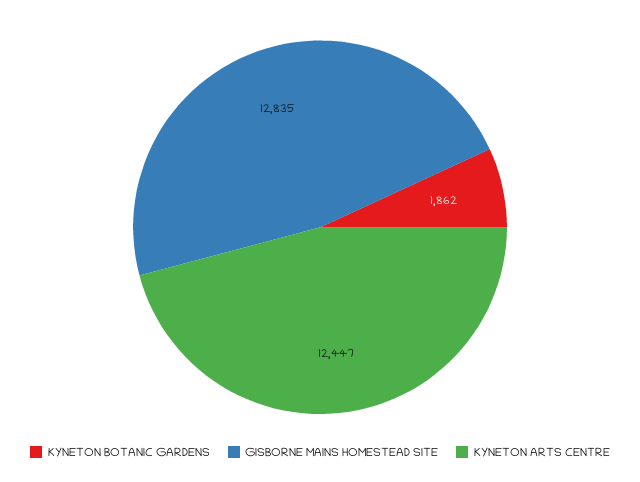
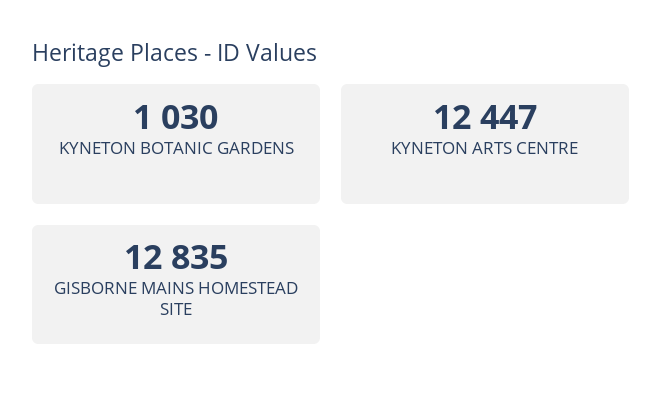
  {
-   "KYNETON BOTANIC GARDENS": 1862,
+   "KYNETON BOTANIC GARDENS": 1030,
    "GISBORNE MAINS HOMESTEAD SITE": 12835,
    "KYNETON ARTS CENTRE": 12447
  }

